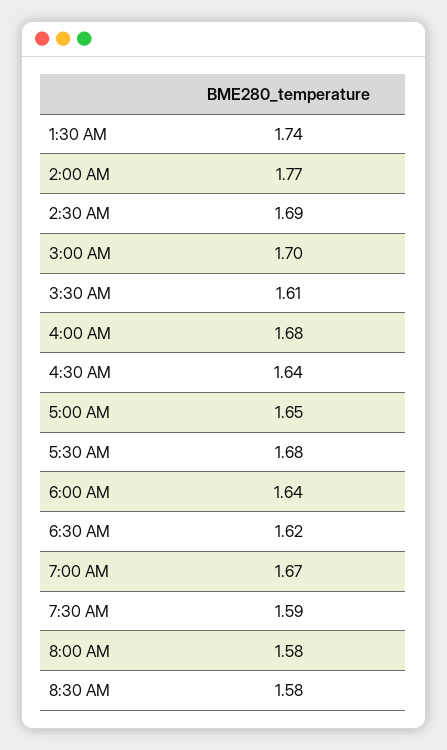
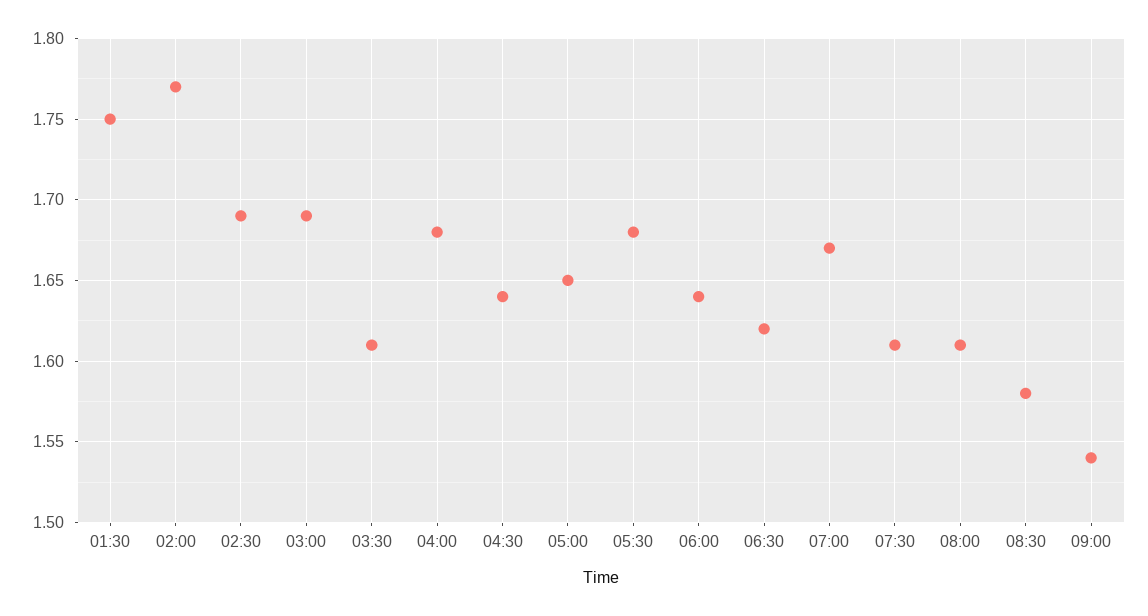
  {
-   "1:30 AM": 1.74,
+   "1:30 AM": 1.75,
    "2:00 AM": 1.77,
    "2:30 AM": 1.69,
-   "3:00 AM": 1.7,
+   "3:00 AM": 1.69,
    "3:30 AM": 1.61,
    "4:00 AM": 1.68,
    "4:30 AM": 1.64,
    "5:00 AM": 1.65,
    "5:30 AM": 1.68,
    "6:00 AM": 1.64,
    "6:30 AM": 1.62,
    "7:00 AM": 1.67,
-   "7:30 AM": 1.59,
+   "7:30 AM": 1.61,
-   "8:00 AM": 1.58,
+   "8:00 AM": 1.61,
-   "8:30 AM": 1.58
+   "8:30 AM": 1.58,
+   "09:00": 1.54
  }

